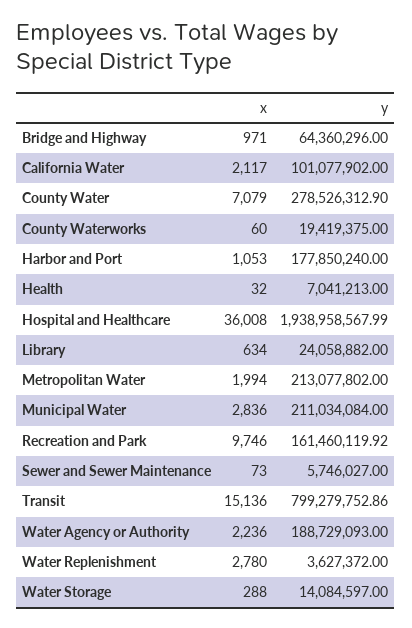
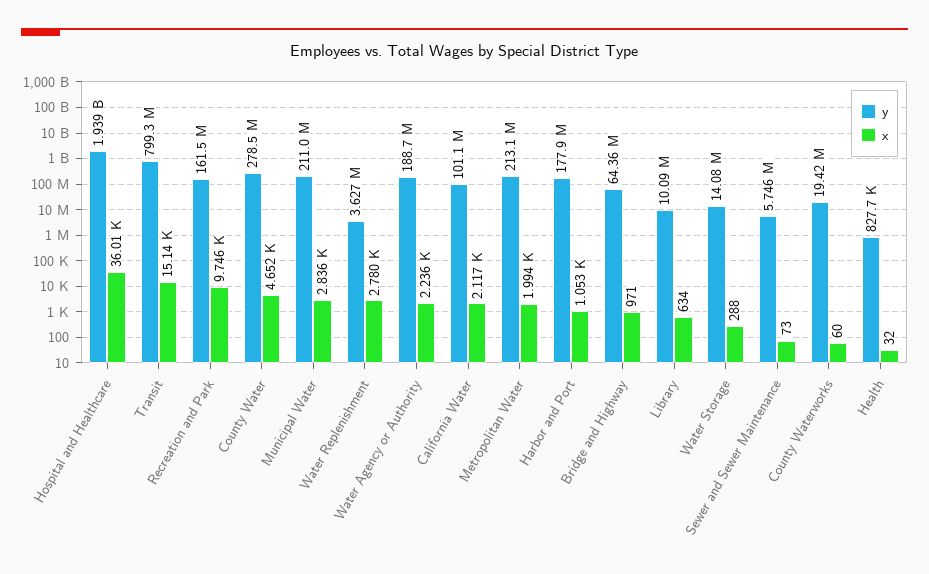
  {
    "x": {
      "Bridge and Highway": 971,
      "California Water": 2117,
-     "County Water": 7079,
+     "County Water": 4652,
      "County Waterworks": 60,
      "Harbor and Port": 1053,
      "Health": 32,
      "Hospital and Healthcare": 36008,
      "Library": 634,
      "Metropolitan Water": 1994,
      "Municipal Water": 2836,
      "Recreation and Park": 9746,
      "Sewer and Sewer Maintenance": 73,
      "Transit": 15136,
      "Water Agency or Authority": 2236,
      "Water Replenishment": 2780,
      "Water Storage": 288
    },
    "y": {
      "Bridge and Highway": 64360296,
      "California Water": 101077902,
      "County Water": 278526312.9,
      "County Waterworks": 19419375,
      "Harbor and Port": 177850240,
-     "Health": 7041213,
+     "Health": 827700,
      "Hospital and Healthcare": 1938958567.99,
-     "Library": 24058882,
+     "Library": 10090000,
      "Metropolitan Water": 213077802,
      "Municipal Water": 211034084,
      "Recreation and Park": 161460119.92,
      "Sewer and Sewer Maintenance": 5746027,
      "Transit": 799279752.86,
      "Water Agency or Authority": 188729093,
      "Water Replenishment": 3627372,
      "Water Storage": 14084597
    }
  }

